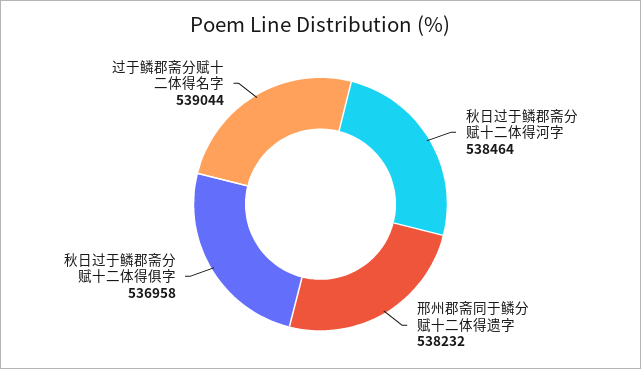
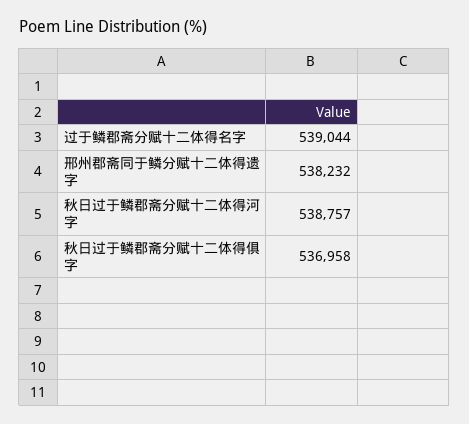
  {
-   "秋日过于鳞郡斋分赋十二体得河字": 538464,
+   "秋日过于鳞郡斋分赋十二体得河字": 538757,
    "邢州郡斋同于鳞分赋十二体得遗字": 538232,
    "秋日过于鳞郡斋分赋十二体得俱字": 536958,
    "过于鳞郡斋分赋十二体得名字": 539044
  }

